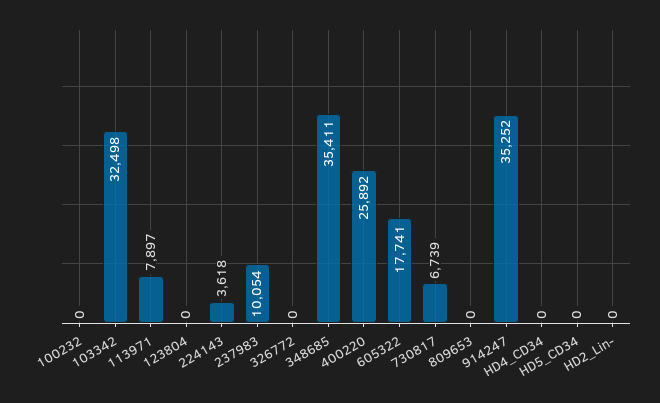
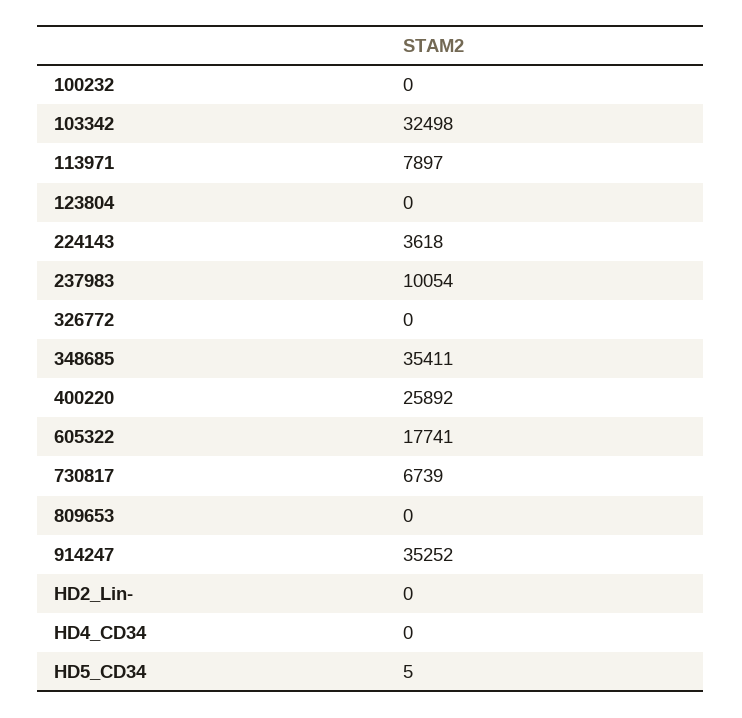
  {
    "100232": 0,
    "103342": 32498,
    "113971": 7897,
    "123804": 0,
    "224143": 3618,
    "237983": 10054,
    "326772": 0,
    "348685": 35411,
    "400220": 25892,
    "605322": 17741,
    "730817": 6739,
    "809653": 0,
    "914247": 35252,
    "HD4_CD34": 0,
-   "HD5_CD34": 0,
+   "HD5_CD34": 5,
    "HD2_Lin-": 0
  }

